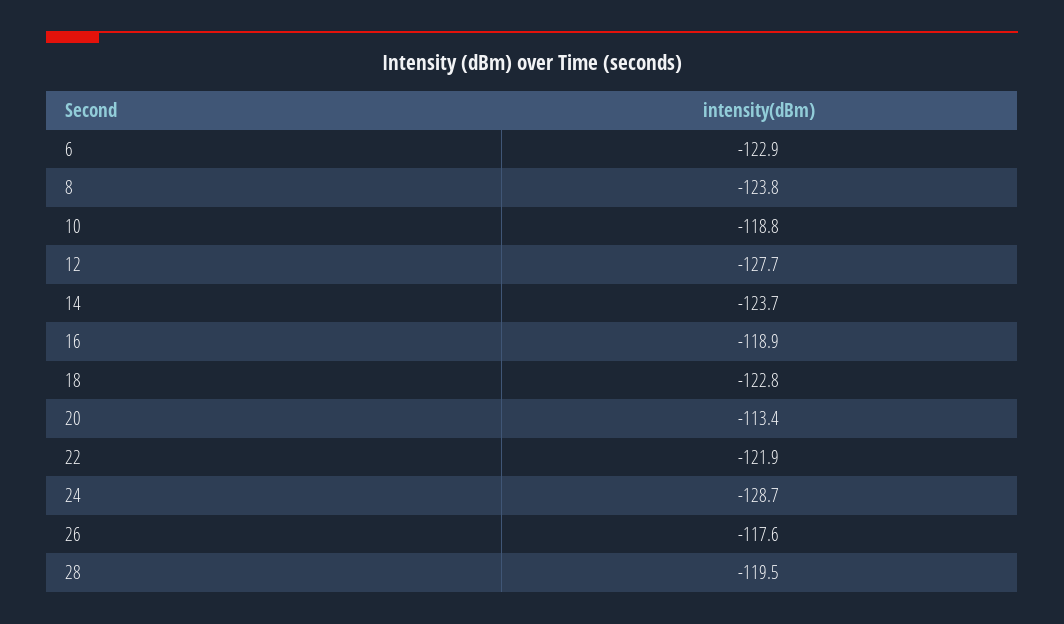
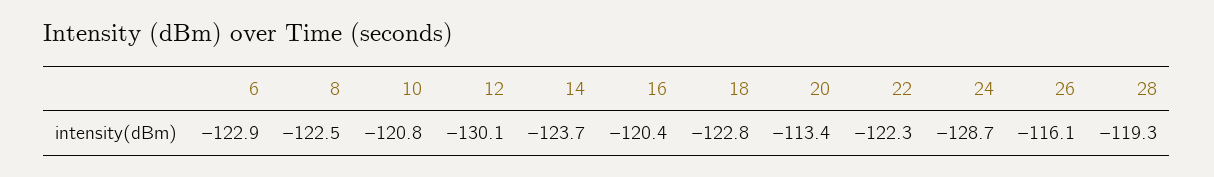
  {
    "6": -122.9,
-   "8": -123.8,
+   "8": -122.5,
-   "10": -118.8,
+   "10": -120.8,
-   "12": -127.7,
+   "12": -130.1,
    "14": -123.7,
-   "16": -118.9,
+   "16": -120.4,
    "18": -122.8,
    "20": -113.4,
-   "22": -121.9,
+   "22": -122.3,
    "24": -128.7,
-   "26": -117.6,
+   "26": -116.1,
-   "28": -119.5
+   "28": -119.3
  }

